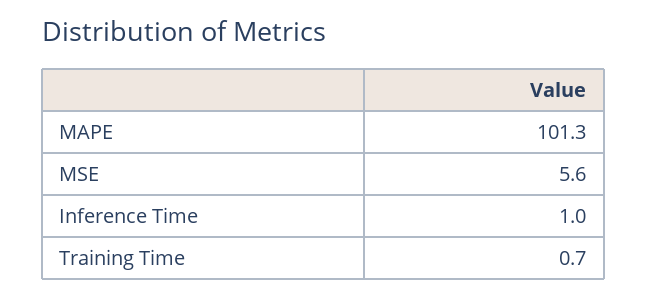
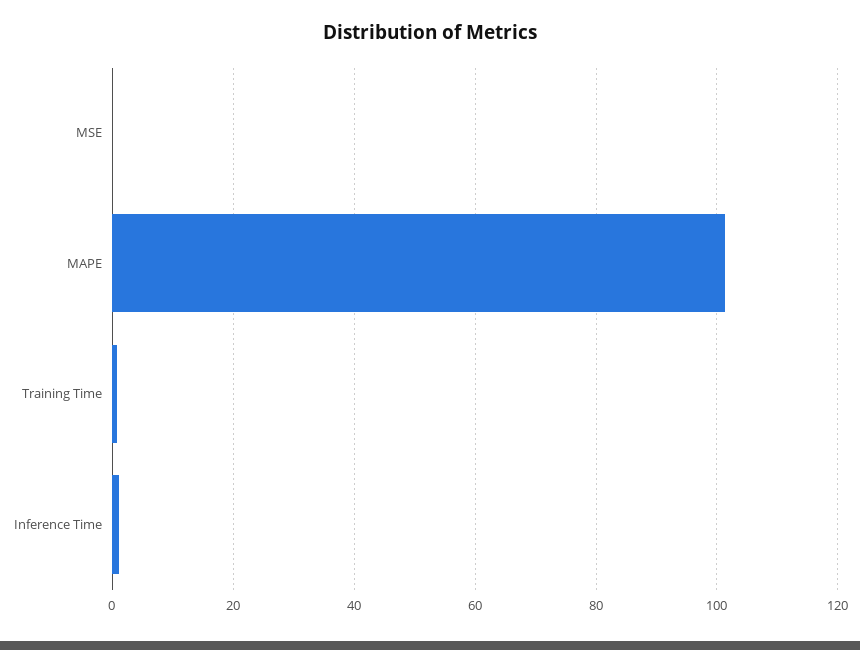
  {
    "MAPE": 101.3,
-   "MSE": 5.6,
+   "MSE": 0,
    "Inference Time": 1,
    "Training Time": 0.7
  }

